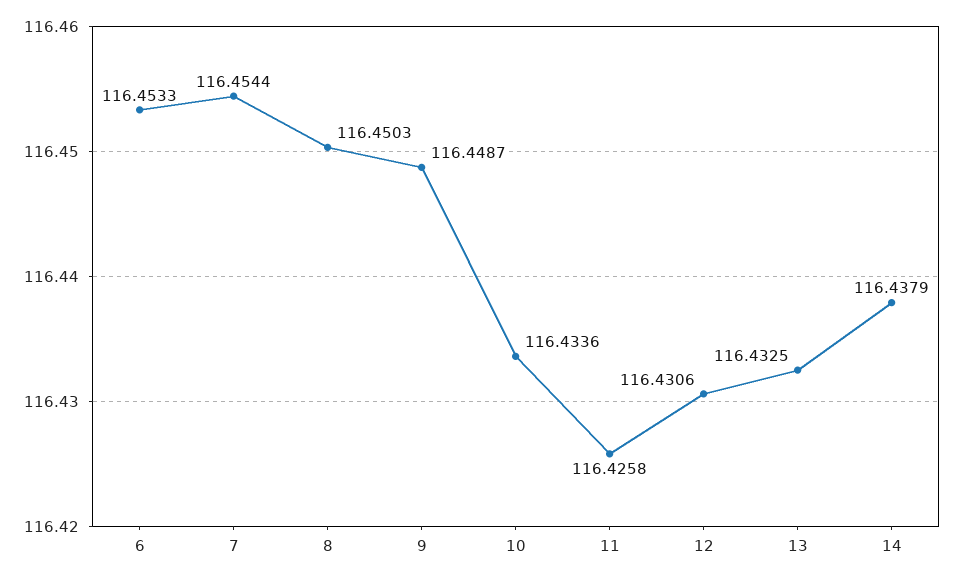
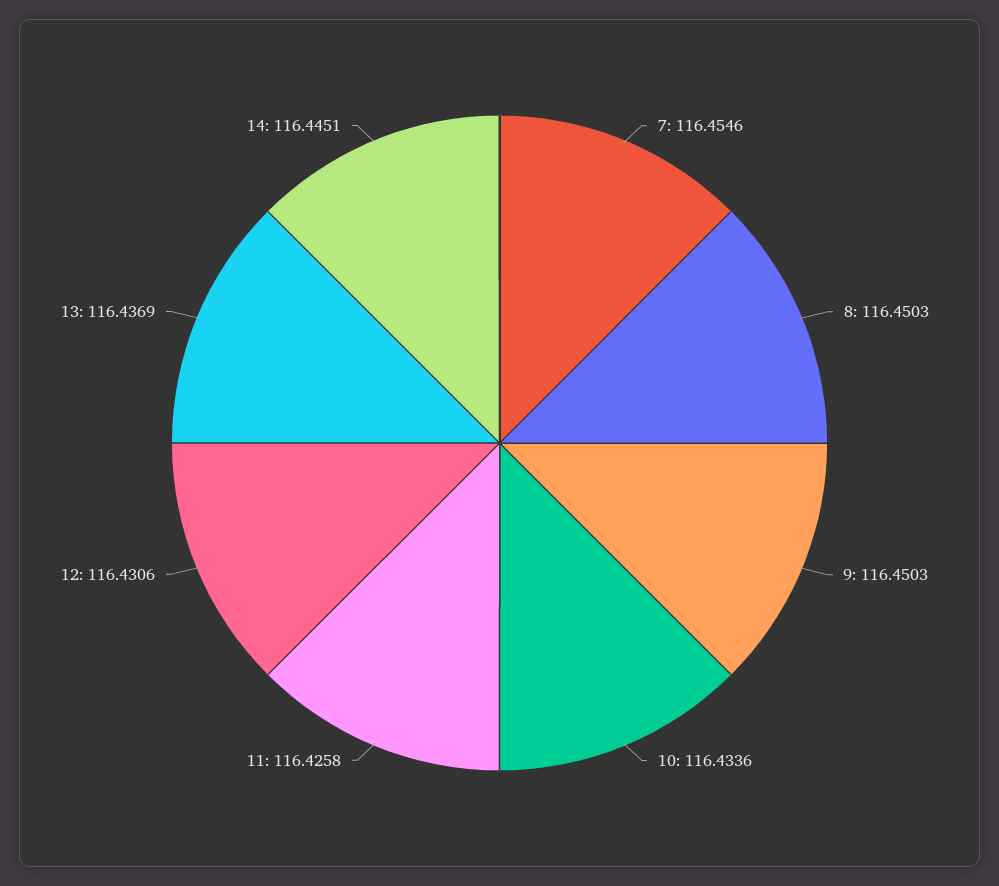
  {
-   "6": 116.4533,
-   "7": 116.4544,
+   "7": 116.4546,
    "8": 116.4503,
-   "9": 116.4487,
+   "9": 116.4503,
    "10": 116.4336,
    "11": 116.4258,
    "12": 116.4306,
-   "13": 116.4325,
+   "13": 116.4369,
-   "14": 116.4379
+   "14": 116.4451
  }

